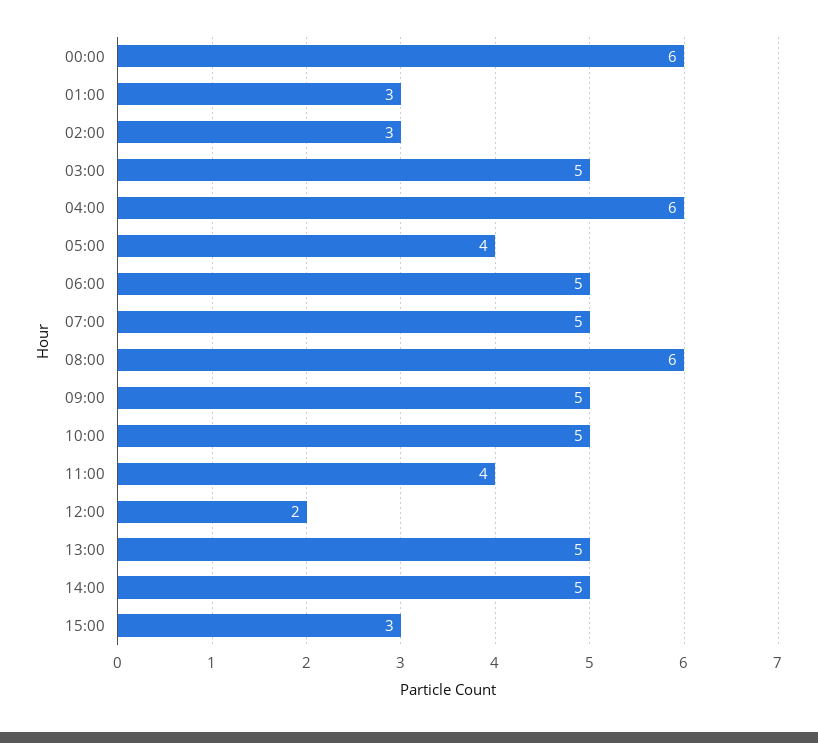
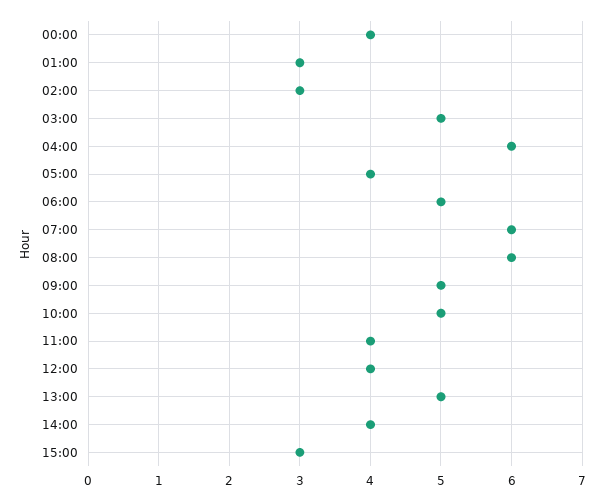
  {
-   "00:00": 6,
+   "00:00": 4,
    "01:00": 3,
    "02:00": 3,
    "03:00": 5,
    "04:00": 6,
    "05:00": 4,
    "06:00": 5,
-   "07:00": 5,
+   "07:00": 6,
    "08:00": 6,
    "09:00": 5,
    "10:00": 5,
    "11:00": 4,
-   "12:00": 2,
+   "12:00": 4,
    "13:00": 5,
-   "14:00": 5,
+   "14:00": 4,
    "15:00": 3
  }

